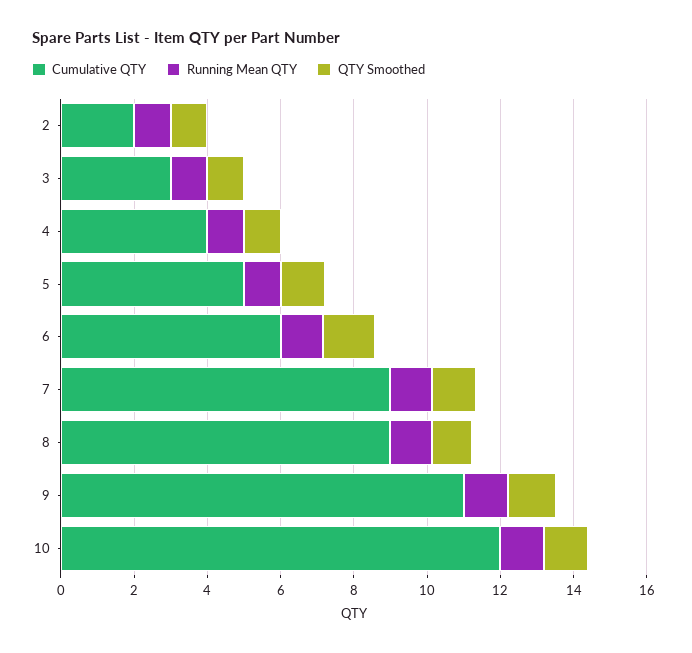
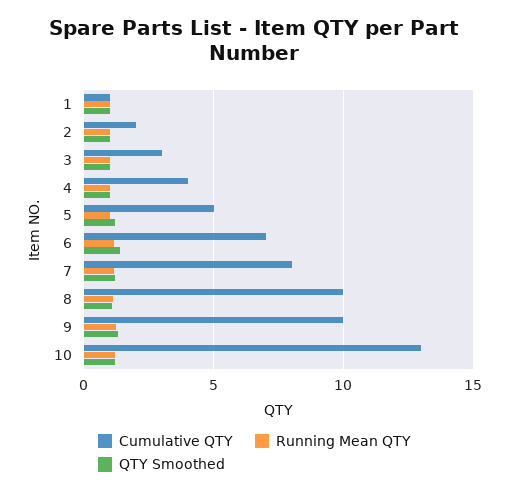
  {
    "Cumulative QTY": {
      "2": 2,
      "3": 3,
      "4": 4,
      "5": 5,
-     "6": 6,
+     "6": 7,
-     "7": 9,
+     "7": 8,
-     "8": 9,
+     "8": 10,
-     "9": 11,
+     "9": 10,
-     "10": 12
+     "10": 13,
+     "1": 1
    },
    "Running Mean QTY": {
      "2": 1,
      "3": 1,
      "4": 1,
      "5": 1,
      "6": 1,
      "7": 1,
      "8": 1,
      "9": 1,
-     "10": 1
+     "10": 1,
+     "1": 1
    },
    "QTY Smoothed": {
      "2": 1,
      "3": 1,
      "4": 1,
      "5": 1,
      "6": 1.5,
      "7": 1,
      "8": 1,
      "9": 1.5,
-     "10": 1
+     "10": 1,
+     "1": 1
    }
  }

